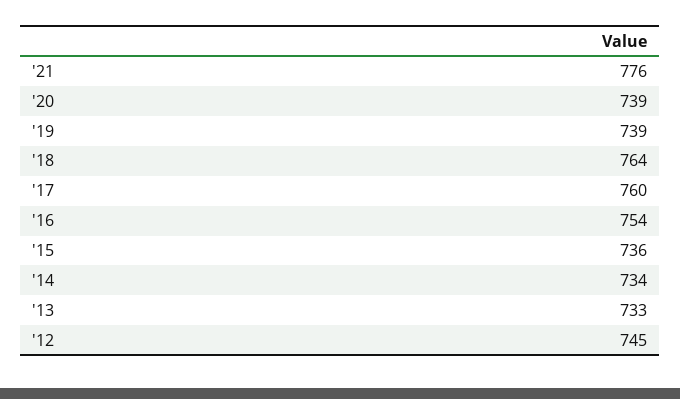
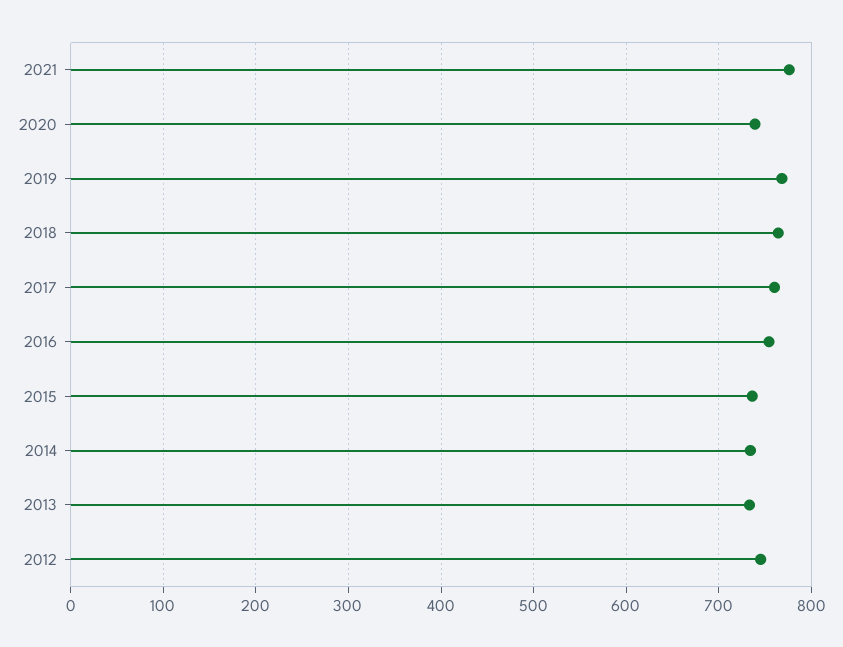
  {
    "'21": 776,
    "'20": 739,
-   "'19": 739,
+   "'19": 770,
    "'18": 764,
    "'17": 760,
    "'16": 754,
    "'15": 736,
    "'14": 734,
    "'13": 733,
    "'12": 745
  }

